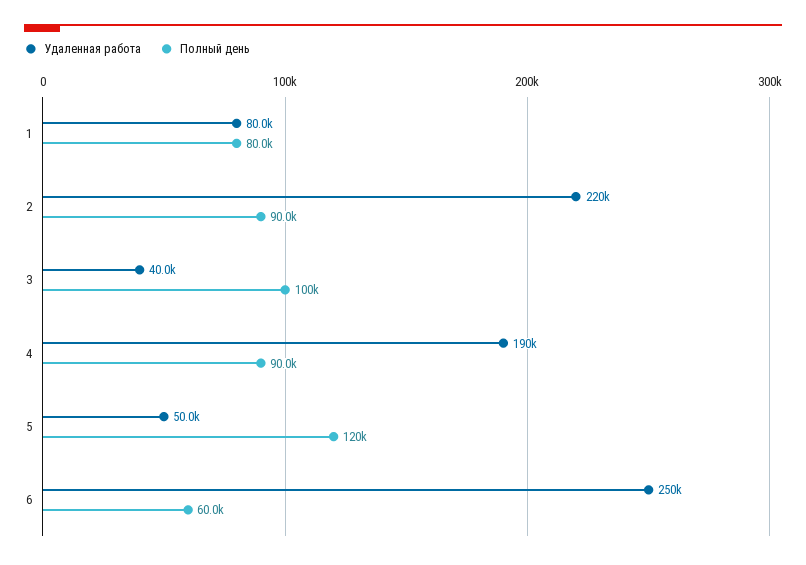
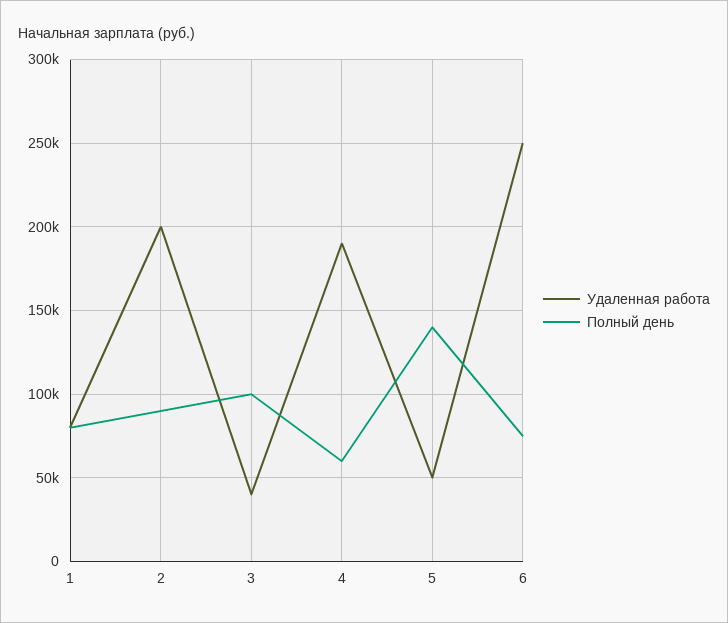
  {
    "Удаленная работа": {
      "1": 80000,
-     "2": 220000,
+     "2": 200000,
      "3": 40000,
      "4": 190000,
      "5": 50000,
      "6": 250000
    },
    "Полный день": {
      "1": 80000,
      "2": 90000,
      "3": 100000,
-     "4": 90000,
+     "4": 60000,
-     "5": 120000,
+     "5": 140000,
-     "6": 60000
+     "6": 75000
    }
  }

